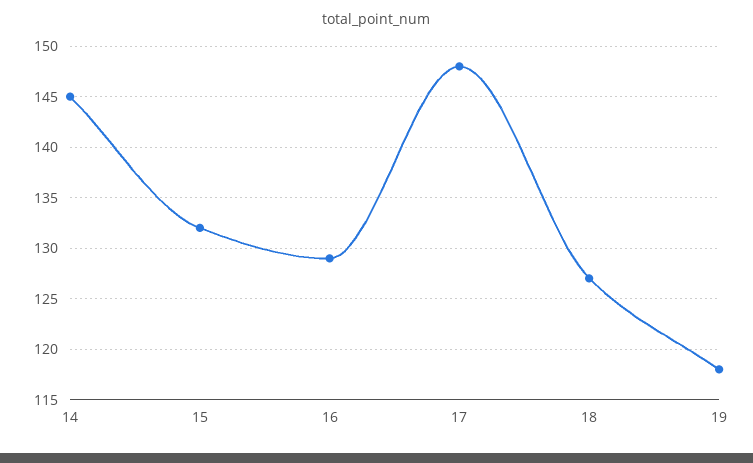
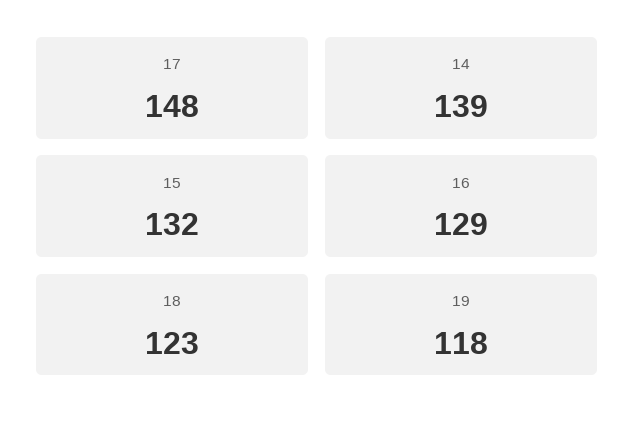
  {
-   "14": 145,
+   "14": 139,
    "15": 132,
    "16": 129,
    "17": 148,
-   "18": 127,
+   "18": 123,
    "19": 118
  }

